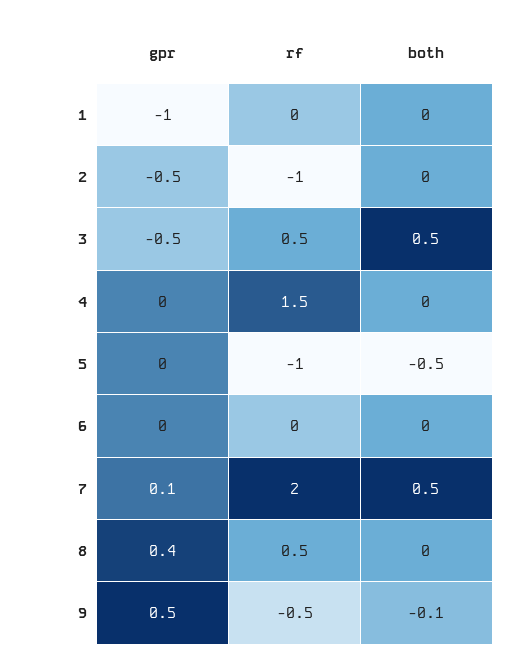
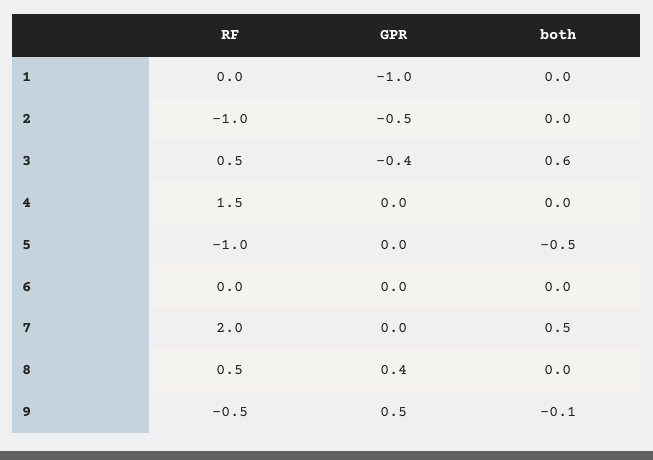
  {
    "gpr": {
      "1": -1,
      "2": -0.5,
-     "3": -0.5,
+     "3": -0.4,
      "4": 0,
      "5": 0,
      "6": 0,
-     "7": 0.1,
+     "7": 0,
      "8": 0.4,
      "9": 0.5
    },
    "rf": {
      "1": 0,
      "2": -1,
      "3": 0.5,
      "4": 1.5,
      "5": -1,
      "6": 0,
      "7": 2,
      "8": 0.5,
      "9": -0.5
    },
    "both": {
      "1": 0,
      "2": 0,
-     "3": 0.5,
+     "3": 0.6,
      "4": 0,
      "5": -0.5,
      "6": 0,
      "7": 0.5,
      "8": 0,
      "9": -0.1
    }
  }

